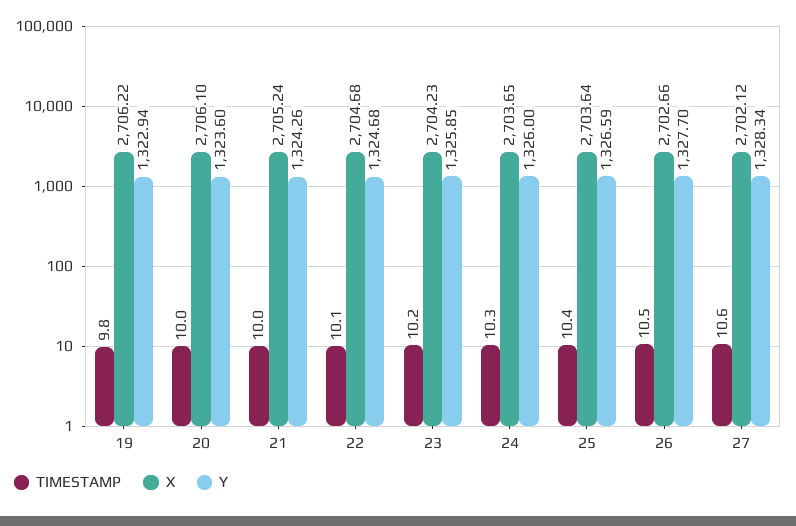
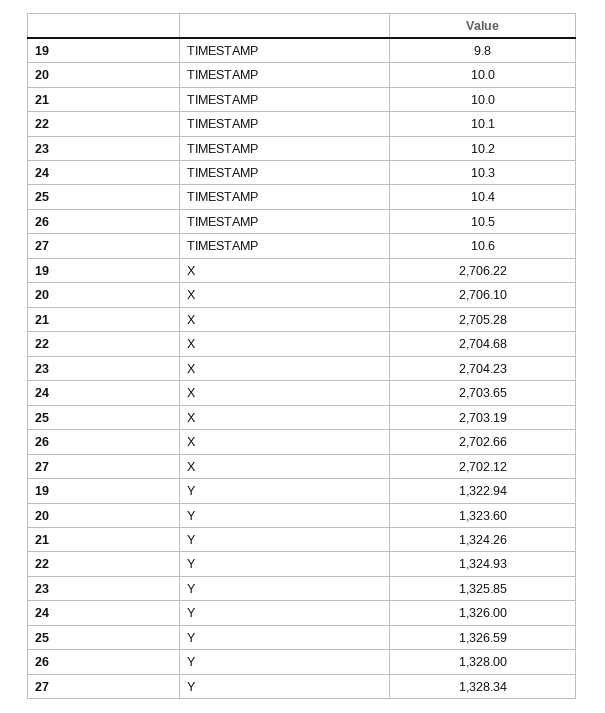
  {
    "TIMESTAMP": {
      "19": 9.8,
      "20": 10,
      "21": 10,
      "22": 10.1,
      "23": 10.2,
      "24": 10.3,
      "25": 10.4,
      "26": 10.5,
      "27": 10.6
    },
    "X": {
      "19": 2706.22,
      "20": 2706.1,
-     "21": 2705.24,
+     "21": 2705.28,
      "22": 2704.68,
      "23": 2704.23,
      "24": 2703.65,
-     "25": 2703.64,
+     "25": 2703.19,
      "26": 2702.66,
      "27": 2702.12
    },
    "Y": {
      "19": 1322.94,
      "20": 1323.6,
      "21": 1324.26,
-     "22": 1324.68,
+     "22": 1324.93,
      "23": 1325.85,
      "24": 1326,
      "25": 1326.59,
-     "26": 1327.7,
+     "26": 1328,
      "27": 1328.34
    }
  }

